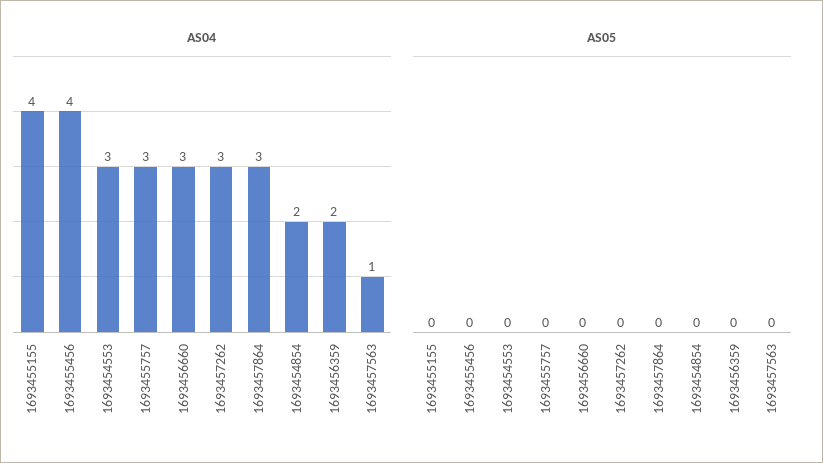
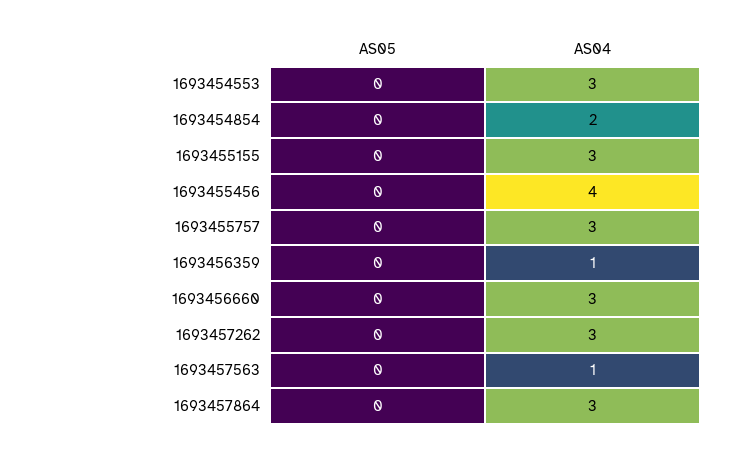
  {
    "AS04": {
-     "1693455155": 4,
+     "1693455155": 3,
      "1693455456": 4,
      "1693454553": 3,
      "1693455757": 3,
      "1693456660": 3,
      "1693457262": 3,
      "1693457864": 3,
      "1693454854": 2,
-     "1693456359": 2,
+     "1693456359": 1,
      "1693457563": 1
    },
    "AS05": {
      "1693455155": 0,
      "1693455456": 0,
      "1693454553": 0,
      "1693455757": 0,
      "1693456660": 0,
      "1693457262": 0,
      "1693457864": 0,
      "1693454854": 0,
      "1693456359": 0,
      "1693457563": 0
    }
  }

